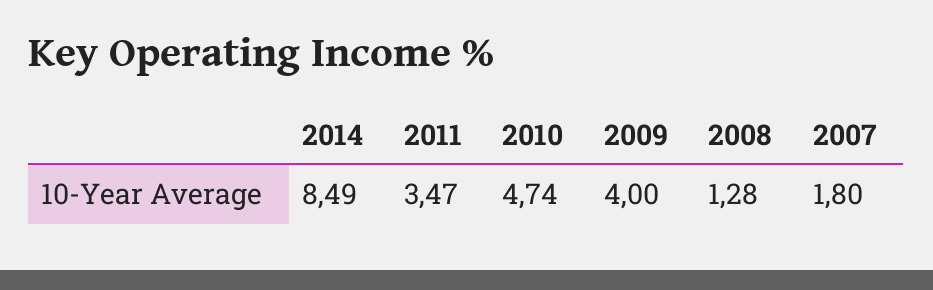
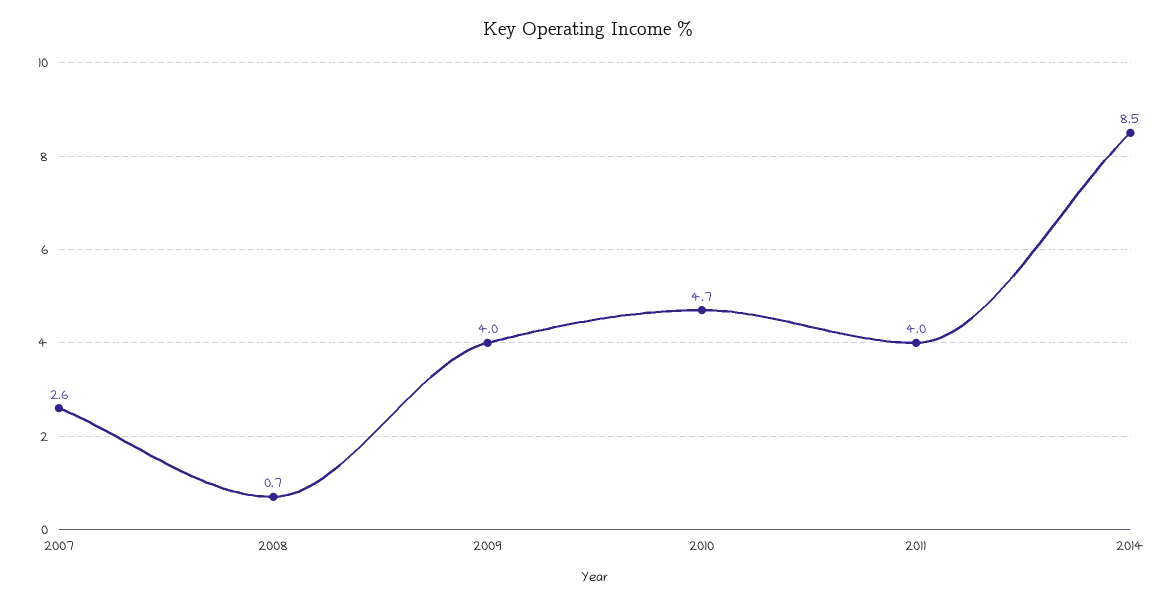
  {
    "2014": 8.49,
-   "2011": 3.47,
+   "2011": 4,
    "2010": 4.74,
    "2009": 4,
-   "2008": 1.28,
+   "2008": 0.7,
-   "2007": 1.8
+   "2007": 2.6
  }

